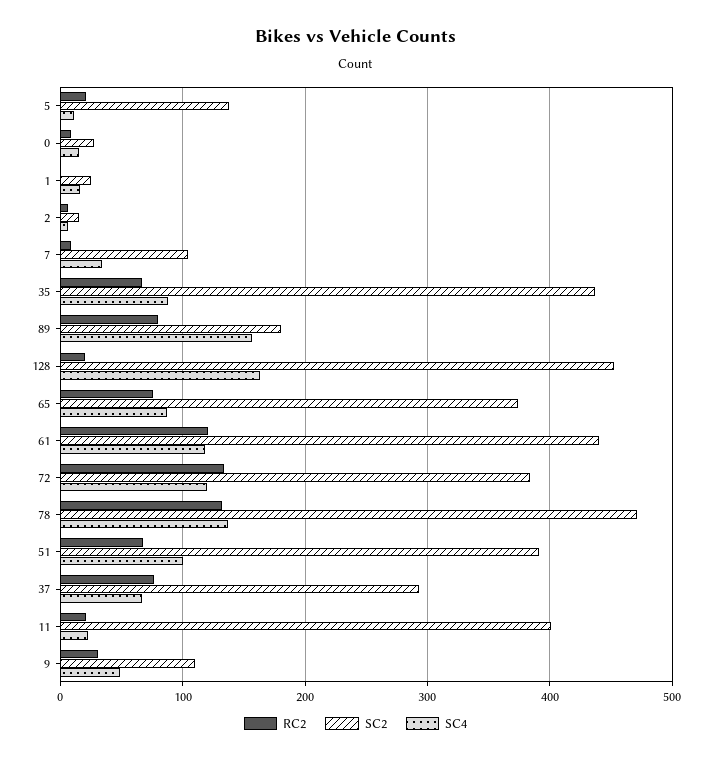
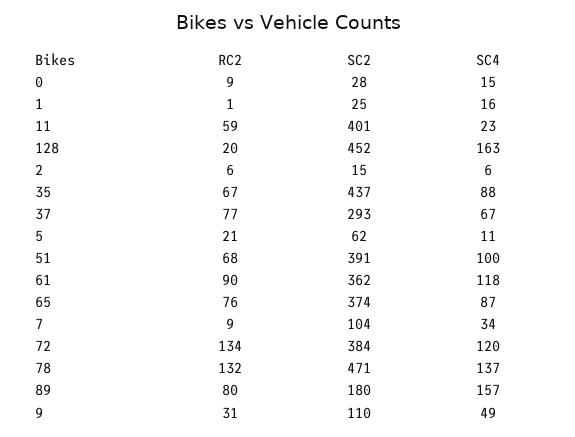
  {
    "RC2": {
      "5": 21,
      "0": 9,
      "1": 1,
      "2": 6,
      "7": 9,
      "35": 67,
      "89": 80,
      "128": 20,
      "65": 76,
-     "61": 120,
+     "61": 90,
      "72": 134,
      "78": 132,
      "51": 68,
      "37": 77,
-     "11": 20,
+     "11": 59,
      "9": 31
    },
    "SC2": {
-     "5": 140,
+     "5": 62,
      "0": 28,
      "1": 25,
      "2": 15,
      "7": 104,
      "35": 437,
      "89": 180,
      "128": 452,
      "65": 374,
-     "61": 440,
+     "61": 362,
      "72": 384,
      "78": 471,
      "51": 391,
      "37": 293,
      "11": 401,
      "9": 110
    },
    "SC4": {
      "5": 11,
      "0": 15,
      "1": 16,
      "2": 6,
      "7": 34,
      "35": 88,
      "89": 157,
      "128": 163,
      "65": 87,
      "61": 118,
      "72": 120,
      "78": 137,
      "51": 100,
      "37": 67,
      "11": 23,
      "9": 49
    }
  }

